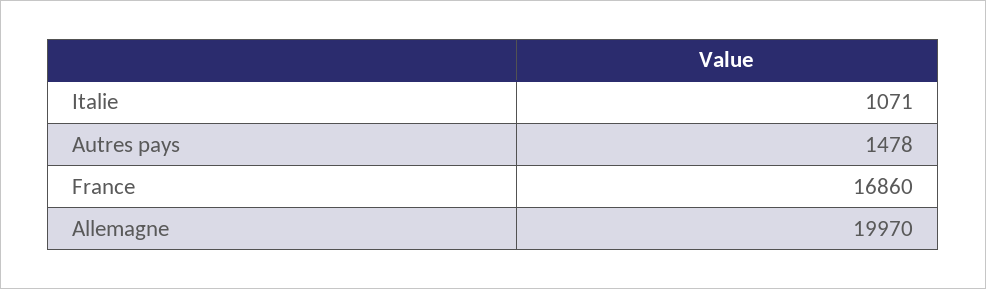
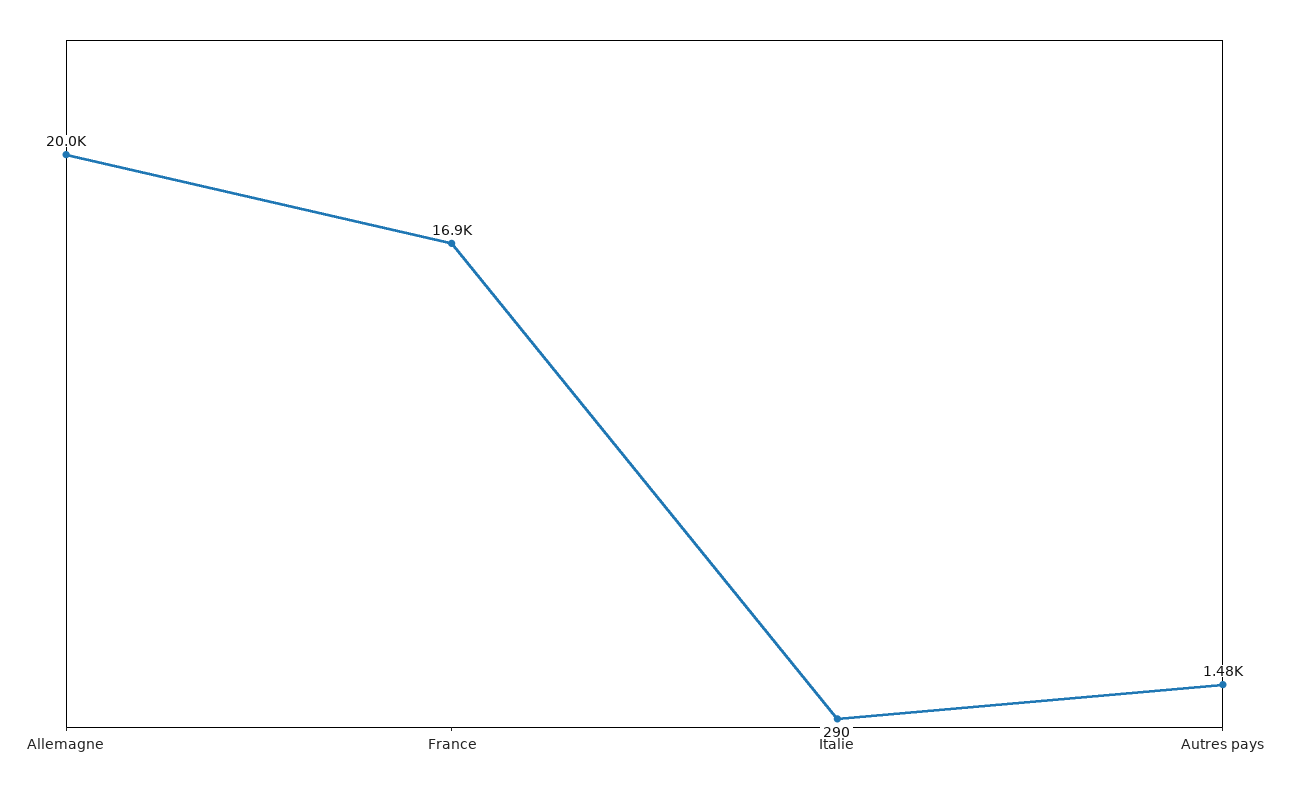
  {
-   "Italie": 1071,
+   "Italie": 290,
    "Autres pays": 1478,
    "France": 16860,
    "Allemagne": 19970
  }

